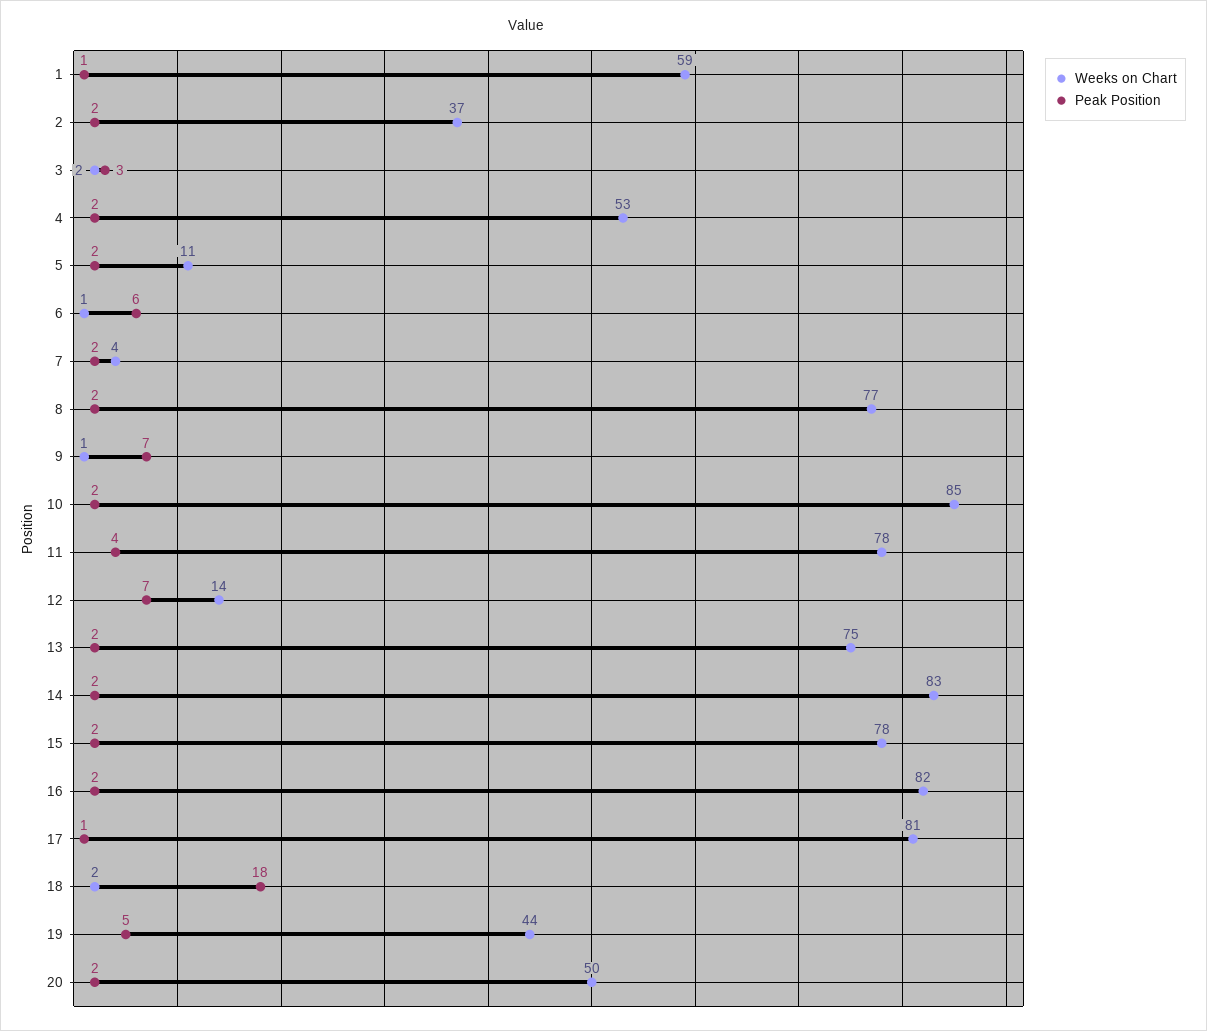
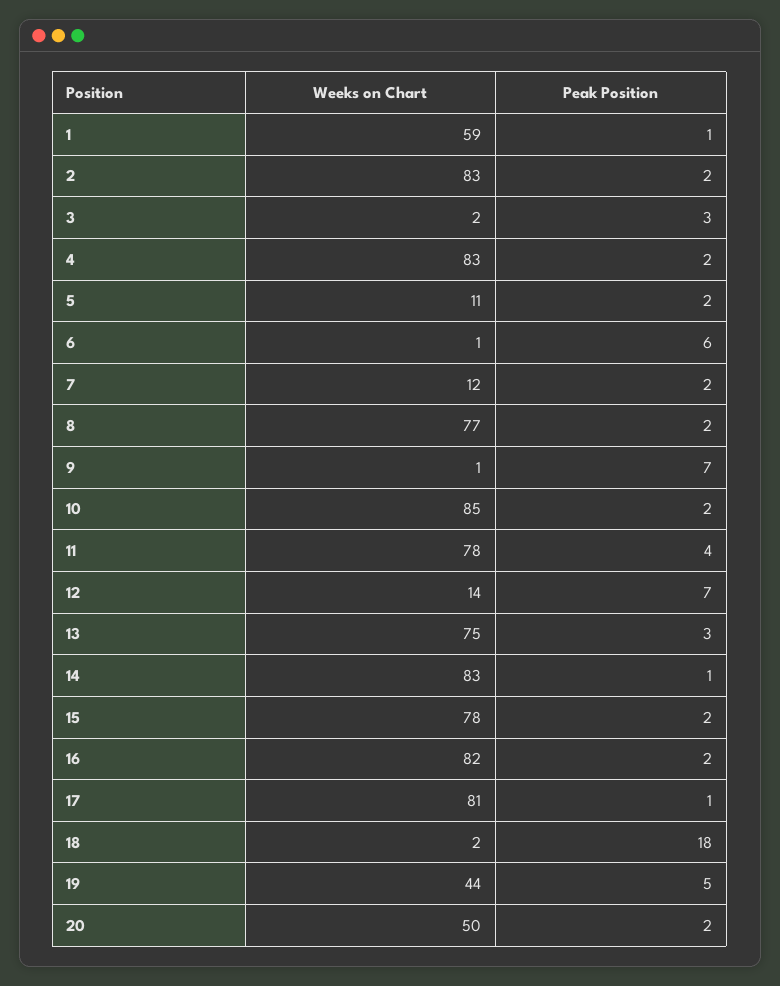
  {
    "Weeks on Chart": {
      "1": 59,
-     "2": 37,
+     "2": 83,
      "3": 2,
-     "4": 53,
+     "4": 83,
      "5": 11,
      "6": 1,
-     "7": 4,
+     "7": 12,
      "8": 77,
      "9": 1,
      "10": 85,
      "11": 78,
      "12": 14,
      "13": 75,
      "14": 83,
      "15": 78,
      "16": 82,
      "17": 81,
      "18": 2,
      "19": 44,
      "20": 50
    },
    "Peak Position": {
      "1": 1,
      "2": 2,
      "3": 3,
      "4": 2,
      "5": 2,
      "6": 6,
      "7": 2,
      "8": 2,
      "9": 7,
      "10": 2,
      "11": 4,
      "12": 7,
-     "13": 2,
+     "13": 3,
-     "14": 2,
+     "14": 1,
      "15": 2,
      "16": 2,
      "17": 1,
      "18": 18,
      "19": 5,
      "20": 2
    }
  }

